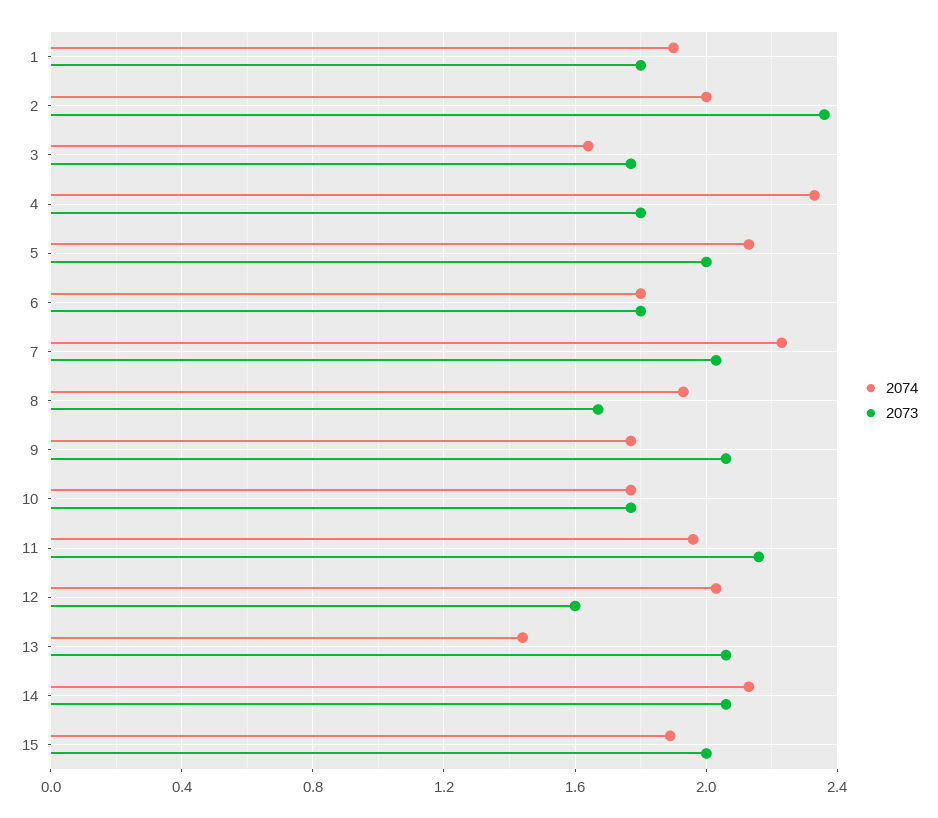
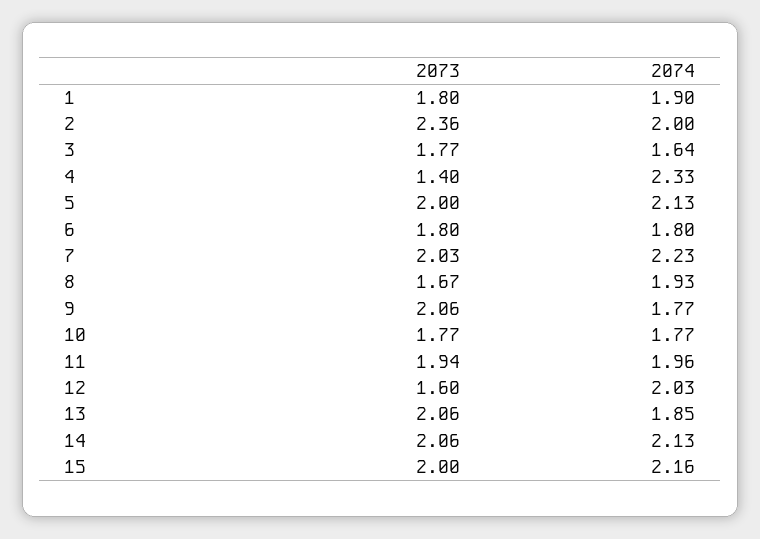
  {
    "2074": {
      "1": 1.9,
      "2": 2,
      "3": 1.64,
      "4": 2.33,
      "5": 2.13,
      "6": 1.8,
      "7": 2.23,
      "8": 1.93,
      "9": 1.77,
      "10": 1.77,
      "11": 1.96,
      "12": 2.03,
-     "13": 1.45,
+     "13": 1.85,
      "14": 2.13,
-     "15": 1.9
+     "15": 2.16
    },
    "2073": {
      "1": 1.8,
      "2": 2.36,
      "3": 1.77,
-     "4": 1.8,
+     "4": 1.4,
      "5": 2,
      "6": 1.8,
      "7": 2.03,
      "8": 1.67,
      "9": 2.06,
      "10": 1.77,
-     "11": 2.15,
+     "11": 1.94,
      "12": 1.6,
      "13": 2.06,
      "14": 2.06,
      "15": 2
    }
  }

